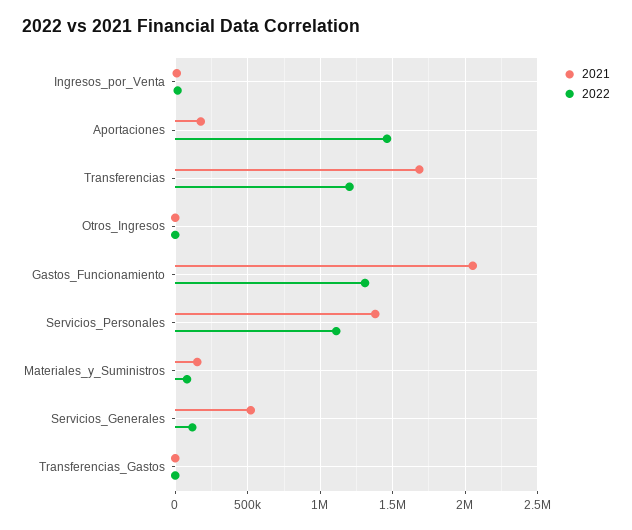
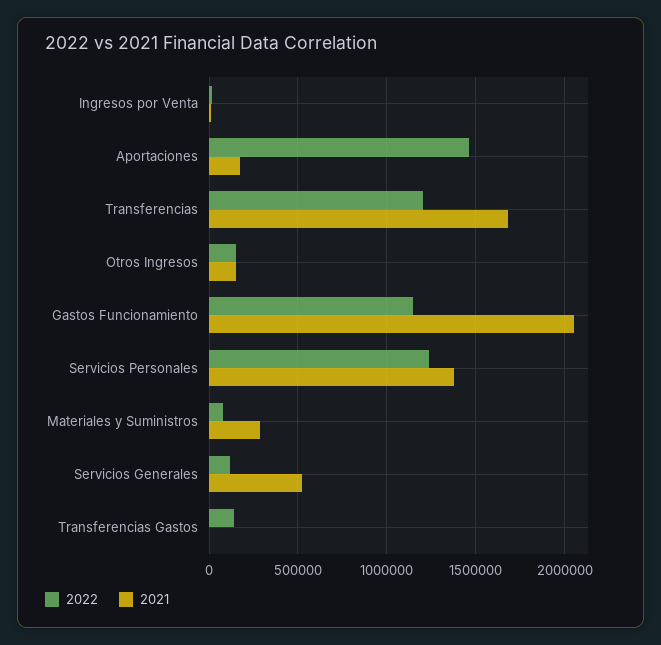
  {
    "2021": {
      "Ingresos_por_Venta": 0,
      "Aportaciones": 200000,
      "Transferencias": 1700000,
-     "Otros_Ingresos": 0,
+     "Otros_Ingresos": 150000,
      "Gastos_Funcionamiento": 2050000,
      "Servicios_Personales": 1400000,
-     "Materiales_y_Suministros": 150000,
+     "Materiales_y_Suministros": 300000,
      "Servicios_Generales": 500000,
      "Transferencias_Gastos": 0
    },
    "2022": {
      "Ingresos_por_Venta": 0,
      "Aportaciones": 1450000,
      "Transferencias": 1200000,
-     "Otros_Ingresos": 0,
+     "Otros_Ingresos": 150000,
-     "Gastos_Funcionamiento": 1300000,
+     "Gastos_Funcionamiento": 1150000,
-     "Servicios_Personales": 1100000,
+     "Servicios_Personales": 1250000,
      "Materiales_y_Suministros": 100000,
      "Servicios_Generales": 100000,
-     "Transferencias_Gastos": 0
+     "Transferencias_Gastos": 150000
    }
  }

